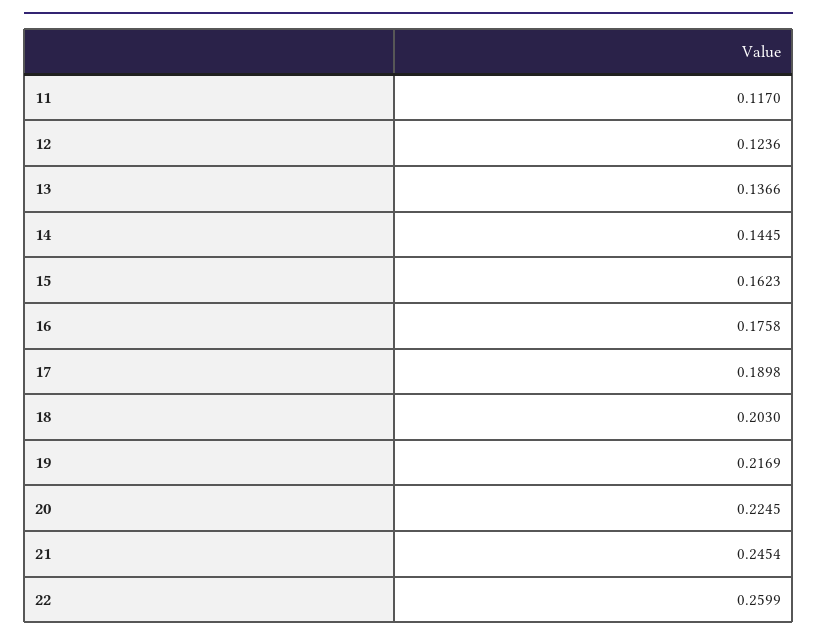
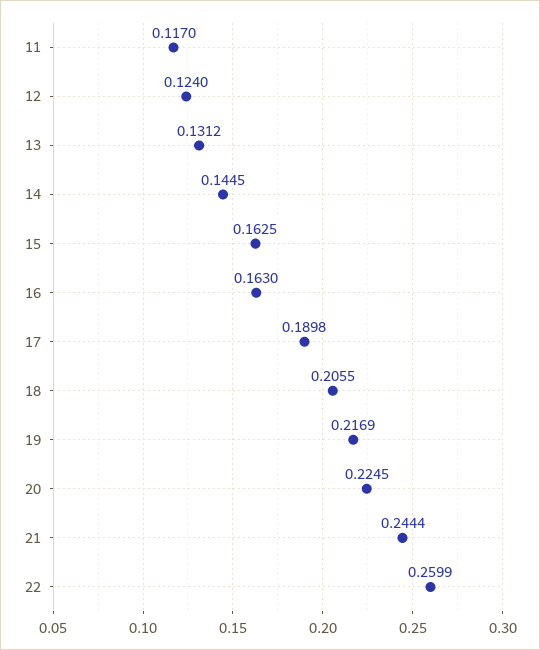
  {
    "11": 0.117,
-   "12": 0.1236,
+   "12": 0.124,
-   "13": 0.1366,
+   "13": 0.1312,
    "14": 0.1445,
-   "15": 0.1623,
+   "15": 0.1625,
-   "16": 0.1758,
+   "16": 0.163,
    "17": 0.1898,
-   "18": 0.203,
+   "18": 0.2055,
    "19": 0.2169,
    "20": 0.2245,
-   "21": 0.2454,
+   "21": 0.2444,
    "22": 0.2599
  }

